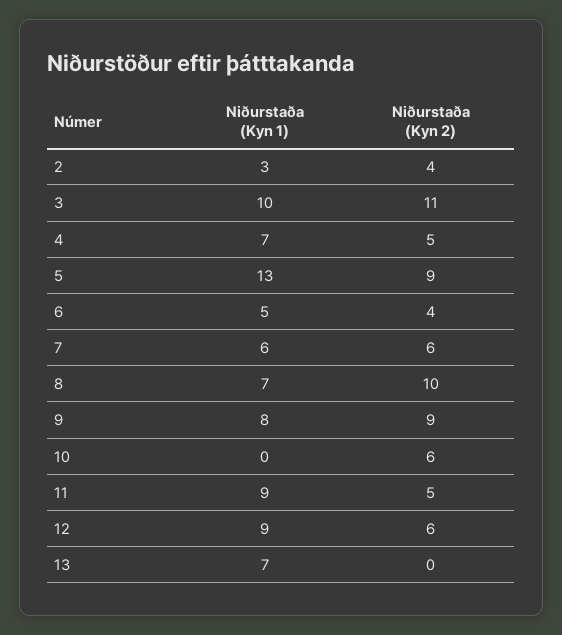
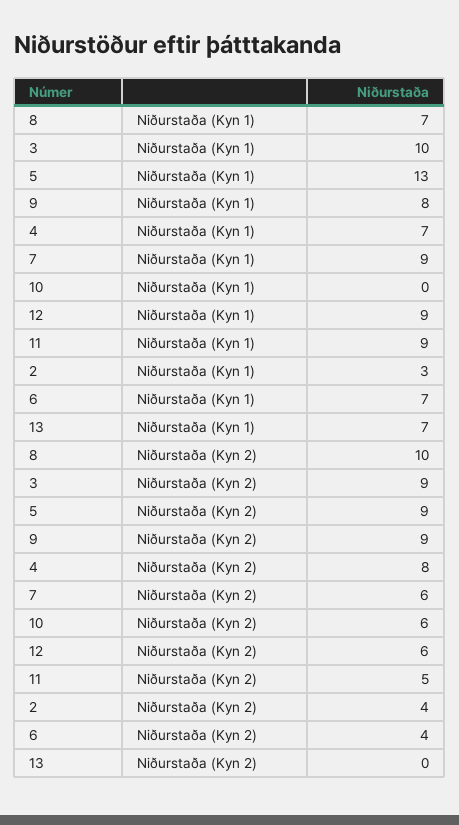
  {
    "Niðurstaða (Kyn 1)": {
      "2": 3,
      "3": 10,
      "4": 7,
      "5": 13,
-     "6": 5,
+     "6": 7,
-     "7": 6,
+     "7": 9,
      "8": 7,
      "9": 8,
      "10": 0,
      "11": 9,
      "12": 9,
      "13": 7
    },
    "Niðurstaða (Kyn 2)": {
      "2": 4,
-     "3": 11,
+     "3": 9,
-     "4": 5,
+     "4": 8,
      "5": 9,
      "6": 4,
      "7": 6,
      "8": 10,
      "9": 9,
      "10": 6,
      "11": 5,
      "12": 6,
      "13": 0
    }
  }

